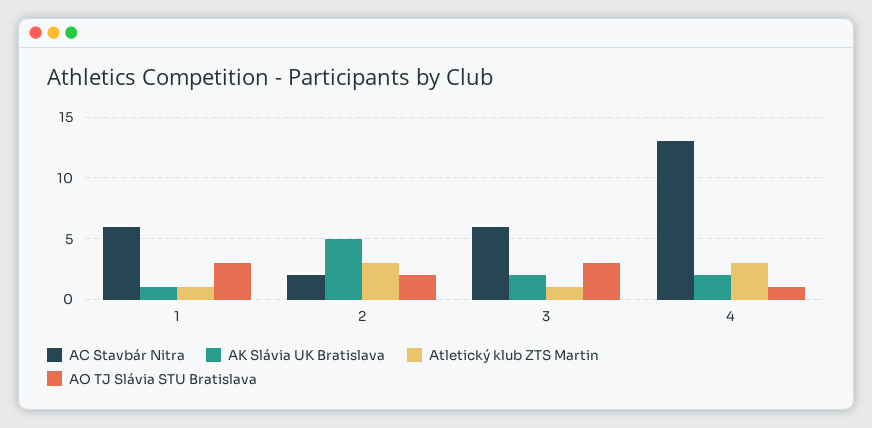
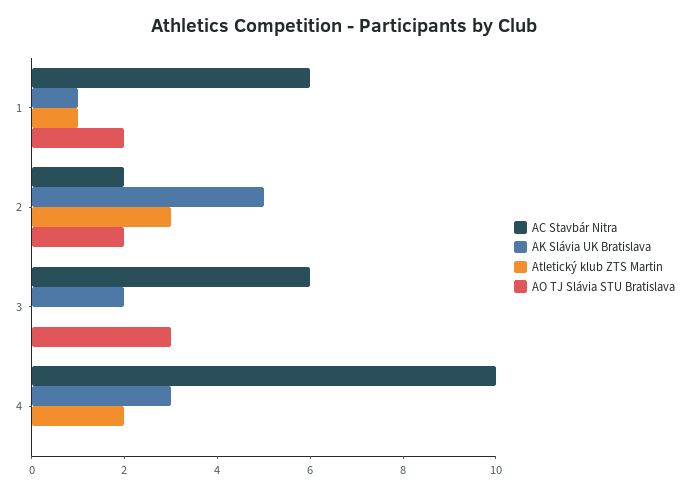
  {
    "AC Stavbár Nitra": {
      "1": 6,
      "2": 2,
      "3": 6,
-     "4": 13
+     "4": 10
    },
    "AK Slávia UK Bratislava": {
      "1": 1,
      "2": 5,
      "3": 2,
-     "4": 2
+     "4": 3
    },
    "Atletický klub ZTS Martin": {
      "1": 1,
      "2": 3,
-     "3": 1,
+     "3": 0,
-     "4": 3
+     "4": 2
    },
    "AO TJ Slávia STU Bratislava": {
-     "1": 3,
+     "1": 2,
      "2": 2,
      "3": 3,
-     "4": 1
+     "4": 0
    }
  }

